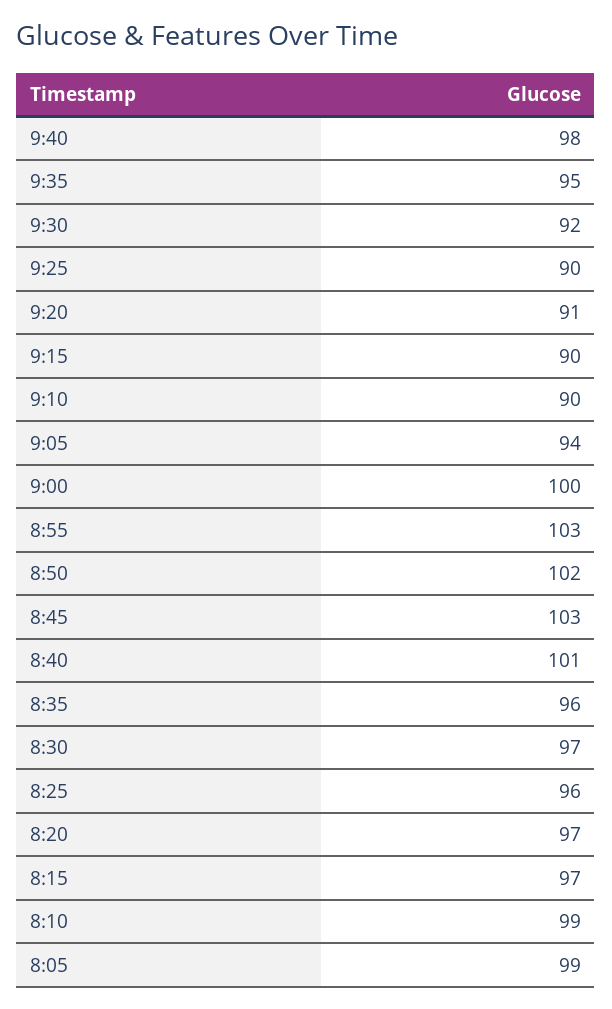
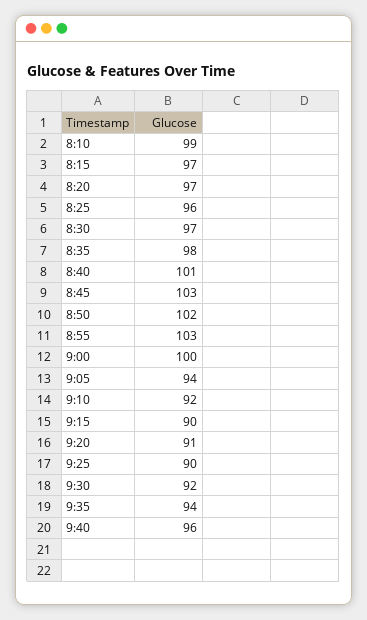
  {
-   "9:40": 98,
+   "9:40": 96,
-   "9:35": 95,
+   "9:35": 94,
    "9:30": 92,
    "9:25": 90,
    "9:20": 91,
    "9:15": 90,
-   "9:10": 90,
+   "9:10": 92,
    "9:05": 94,
    "9:00": 100,
    "8:55": 103,
    "8:50": 102,
    "8:45": 103,
    "8:40": 101,
-   "8:35": 96,
+   "8:35": 98,
    "8:30": 97,
    "8:25": 96,
    "8:20": 97,
    "8:15": 97,
-   "8:10": 99,
+   "8:10": 99
-   "8:05": 99
  }

